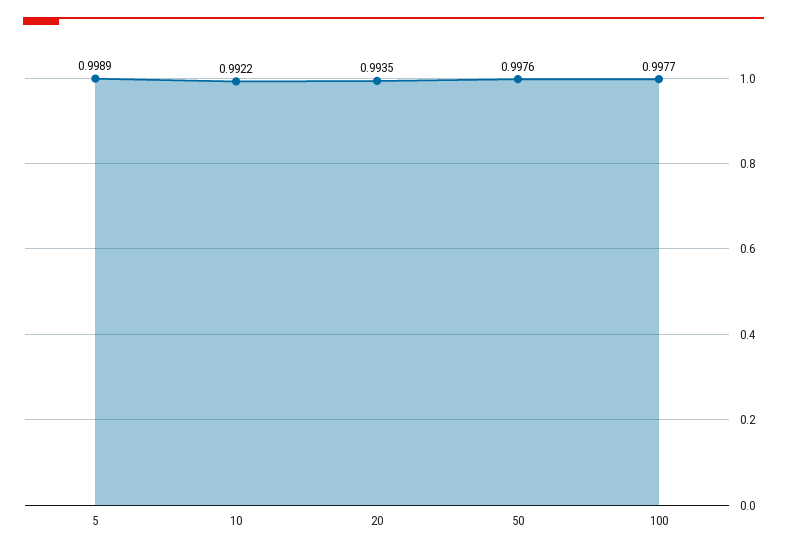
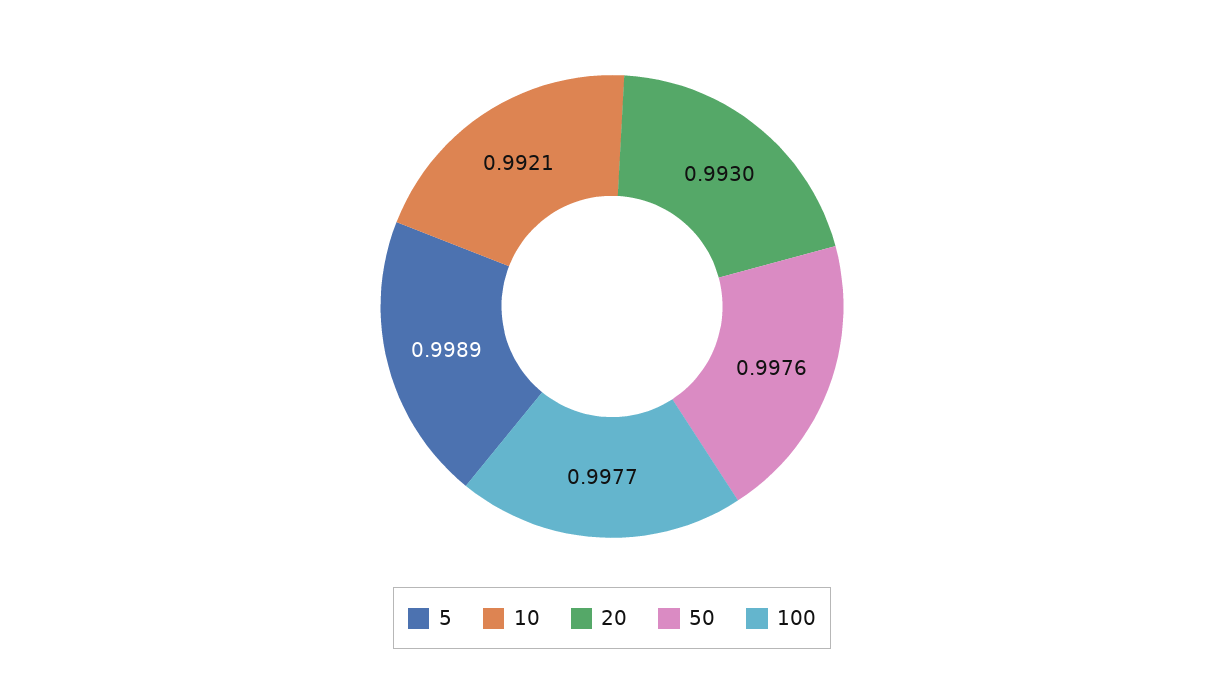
  {
    "5": 0.9989,
-   "10": 0.9922,
+   "10": 0.9921,
-   "20": 0.9935,
+   "20": 0.993,
    "50": 0.9976,
    "100": 0.9977
  }

